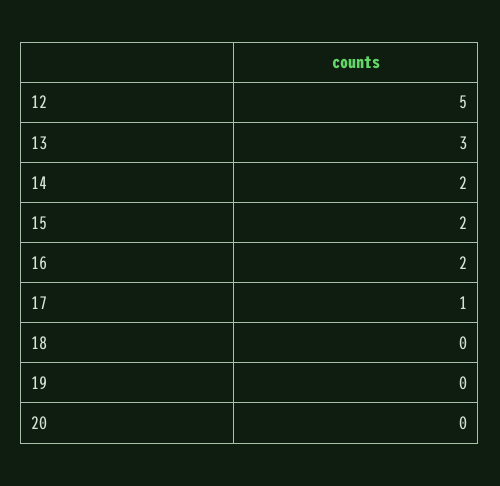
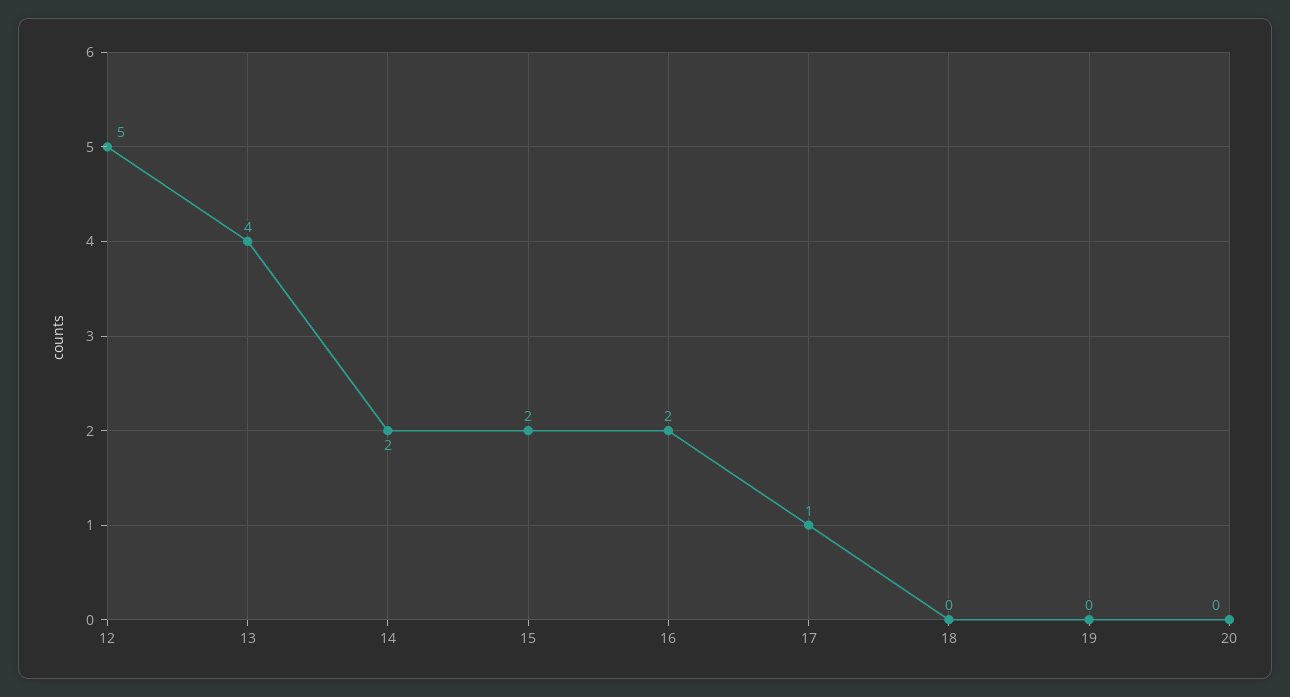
  {
    "12": 5,
-   "13": 3,
+   "13": 4,
    "14": 2,
    "15": 2,
    "16": 2,
    "17": 1,
    "18": 0,
    "19": 0,
    "20": 0
  }

